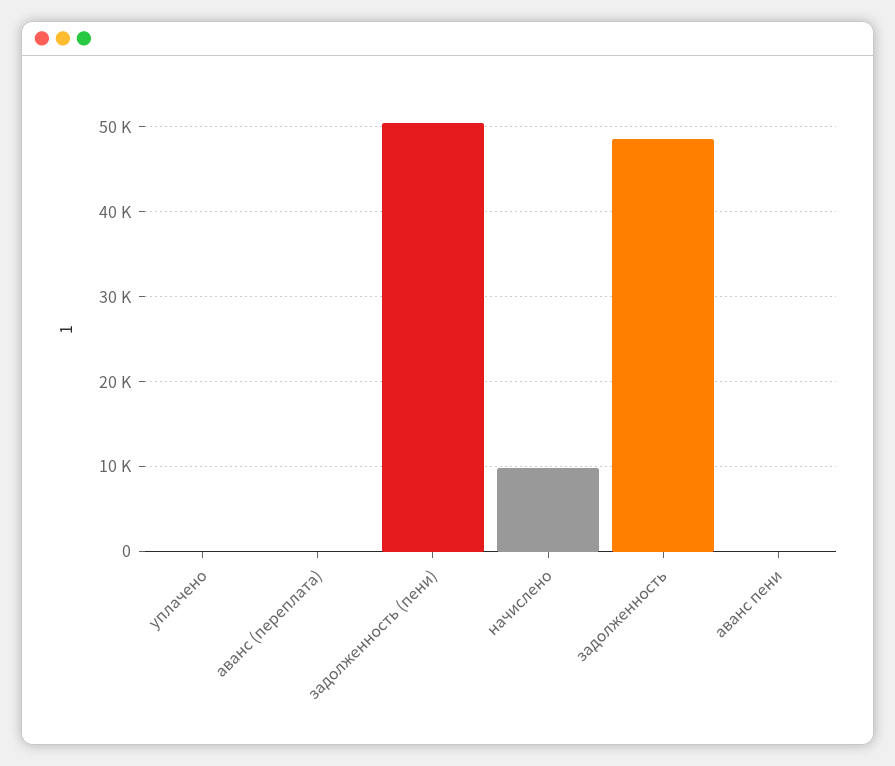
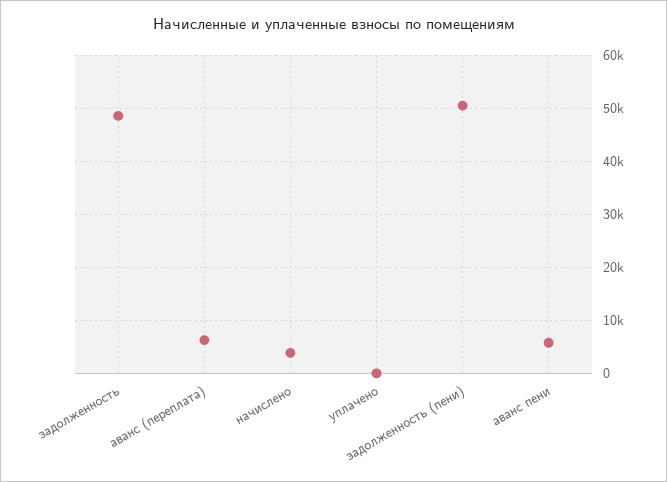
  {
    "уплачено": 0,
-   "аванс (переплата)": 0,
+   "аванс (переплата)": 6000,
    "задолженность (пени)": 50000,
-   "начислено": 10000,
+   "начислено": 4000,
    "задолженность": 49000,
-   "аванс пени": 0
+   "аванс пени": 6000
  }

